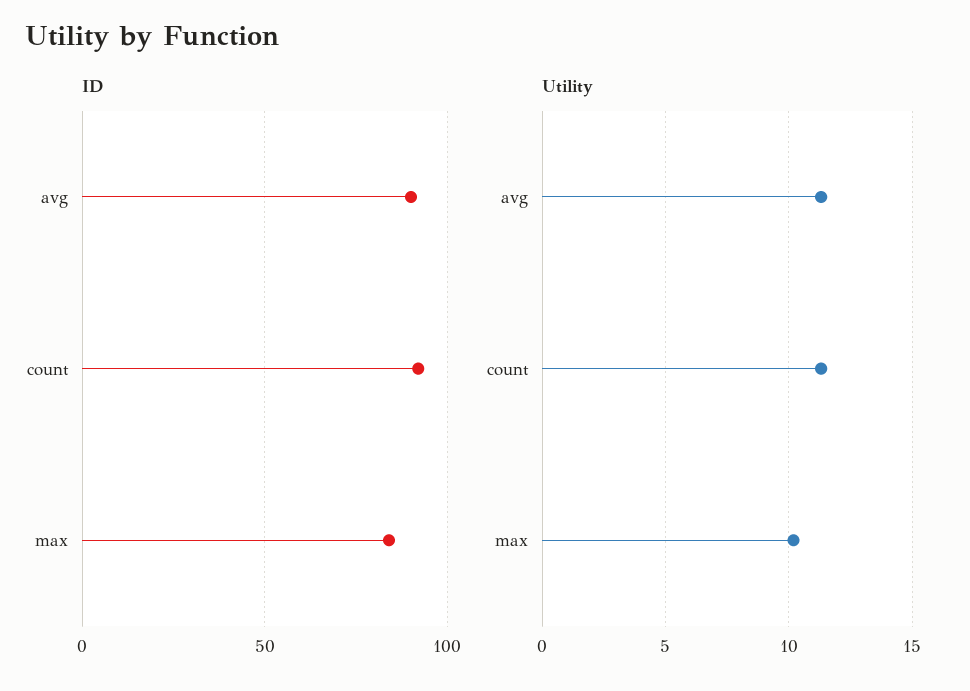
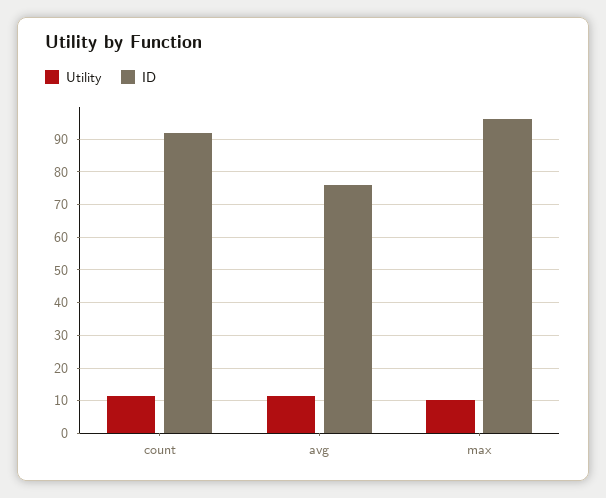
  {
    "ID": {
-     "avg": 90,
+     "avg": 76,
      "count": 92,
-     "max": 85
+     "max": 96
    },
    "Utility": {
      "avg": 11.5,
      "count": 11.5,
      "max": 10
    }
  }

